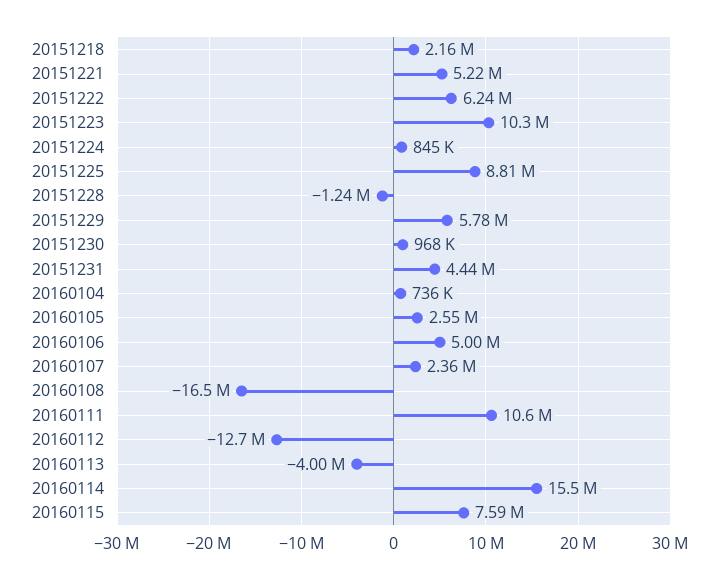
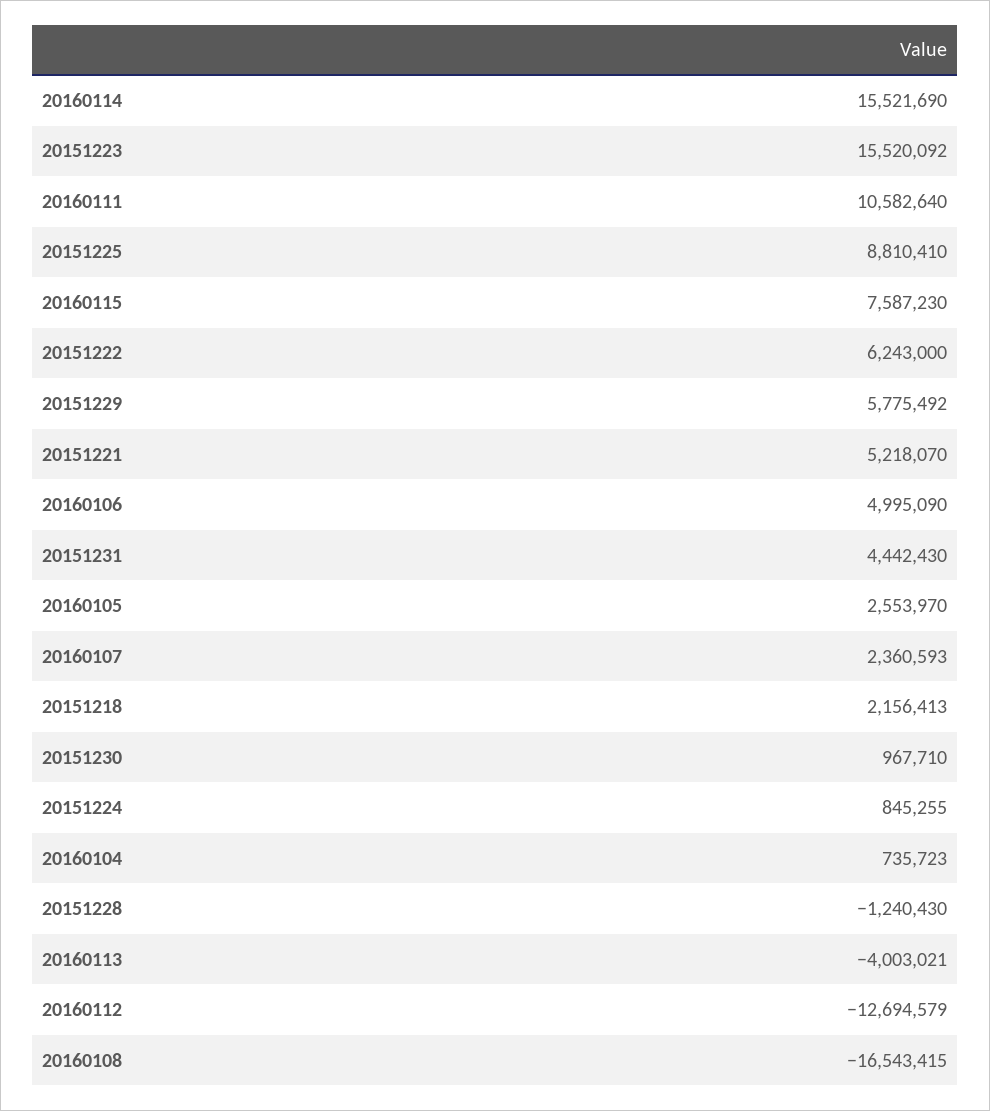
  {
    "20151218": 2156413,
    "20151221": 5218070,
    "20151222": 6243000,
-   "20151223": 10300000,
+   "20151223": 15520092,
    "20151224": 845255,
    "20151225": 8810410,
    "20151228": -1240430,
    "20151229": 5775492,
    "20151230": 967710,
    "20151231": 4442430,
    "20160104": 735723,
    "20160105": 2553970,
    "20160106": 4995090,
    "20160107": 2360593,
    "20160108": -16543415,
    "20160111": 10582640,
    "20160112": -12694579,
    "20160113": -4003021,
    "20160114": 15521690,
    "20160115": 7587230
  }

